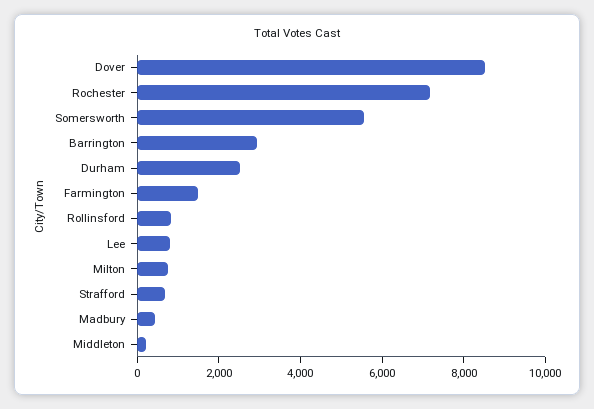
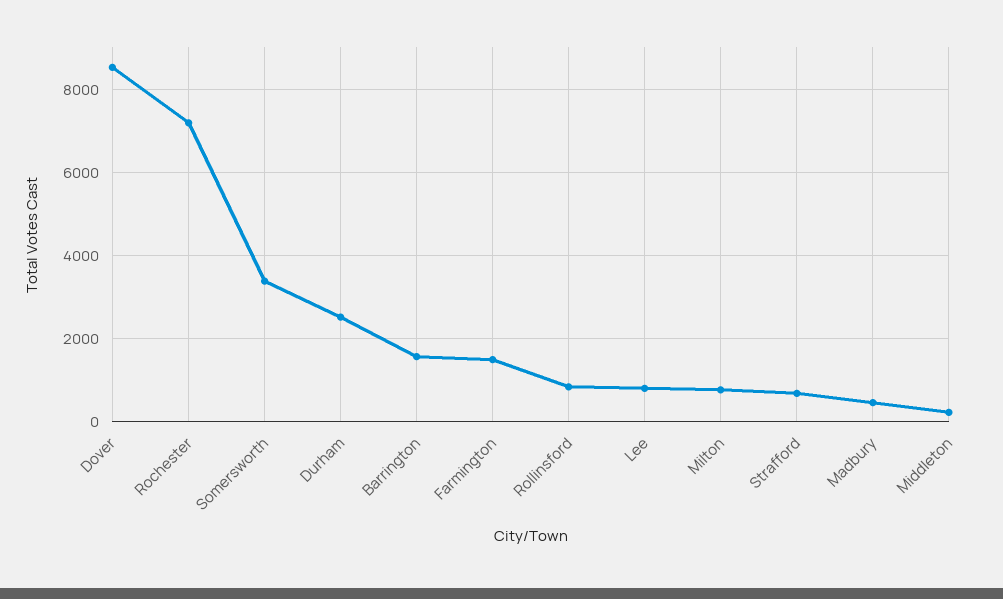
  {
    "Dover": 8600,
    "Rochester": 7200,
-   "Somersworth": 5500,
+   "Somersworth": 3400,
-   "Barrington": 3000,
+   "Barrington": 1600,
    "Durham": 2600,
    "Farmington": 1400,
    "Rollinsford": 800,
    "Lee": 800,
    "Milton": 800,
    "Strafford": 600,
    "Madbury": 400,
    "Middleton": 200
  }

